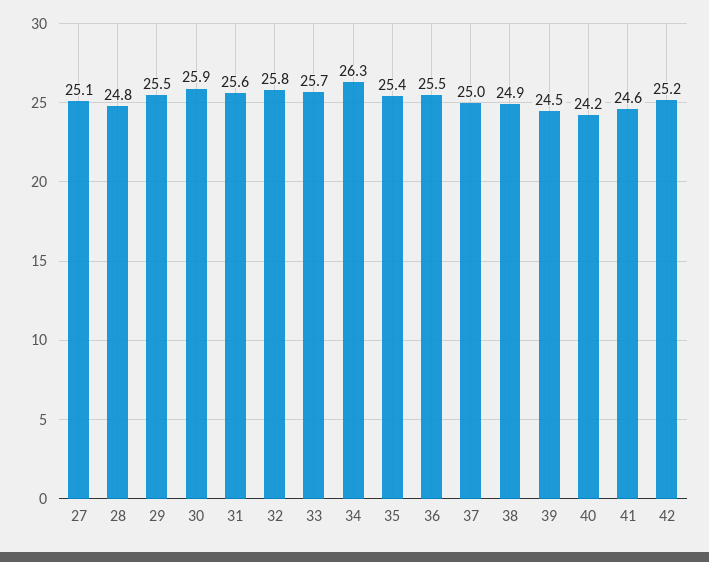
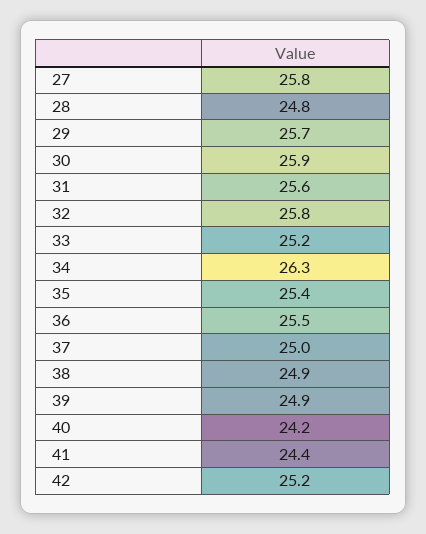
  {
-   "27": 25.1,
+   "27": 25.8,
    "28": 24.8,
-   "29": 25.5,
+   "29": 25.7,
    "30": 25.9,
    "31": 25.6,
    "32": 25.8,
-   "33": 25.7,
+   "33": 25.2,
    "34": 26.3,
    "35": 25.4,
    "36": 25.5,
    "37": 25,
    "38": 24.9,
-   "39": 24.5,
+   "39": 24.9,
    "40": 24.2,
-   "41": 24.6,
+   "41": 24.4,
    "42": 25.2
  }

